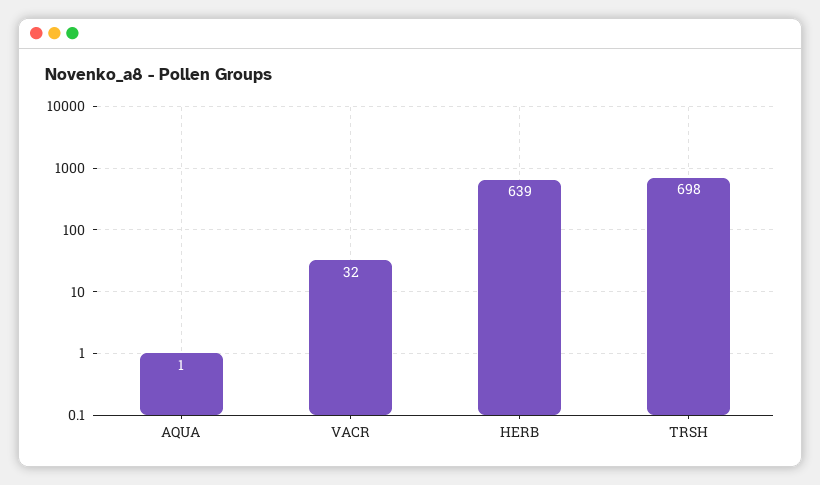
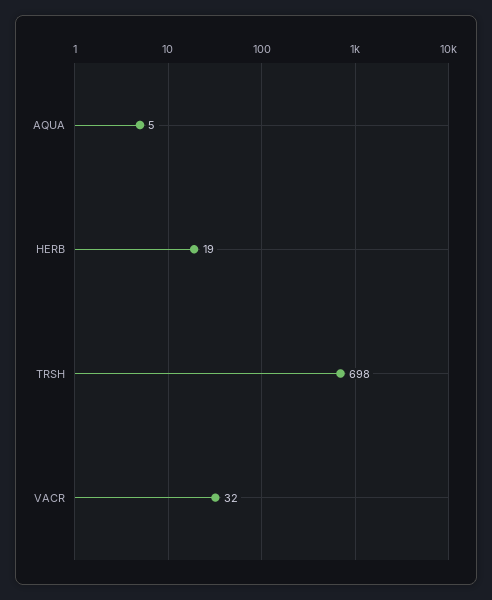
  {
-   "AQUA": 1,
+   "AQUA": 5,
    "VACR": 32,
-   "HERB": 639,
+   "HERB": 19,
    "TRSH": 698
  }

